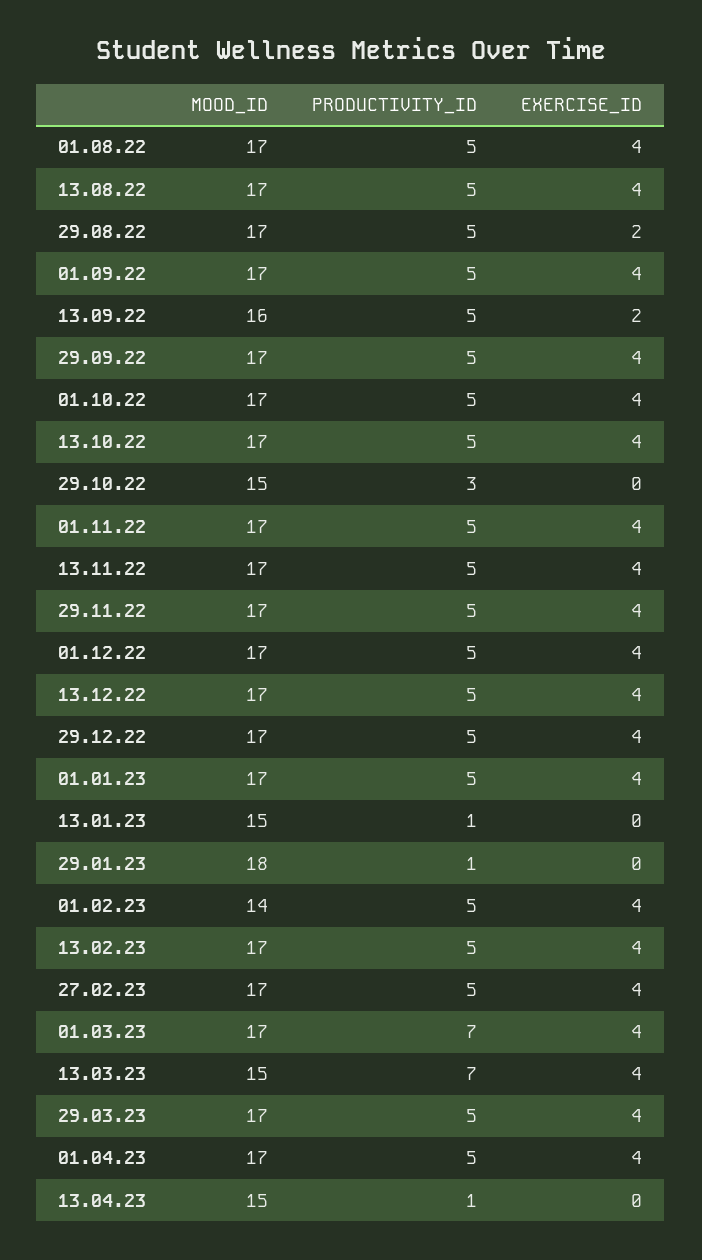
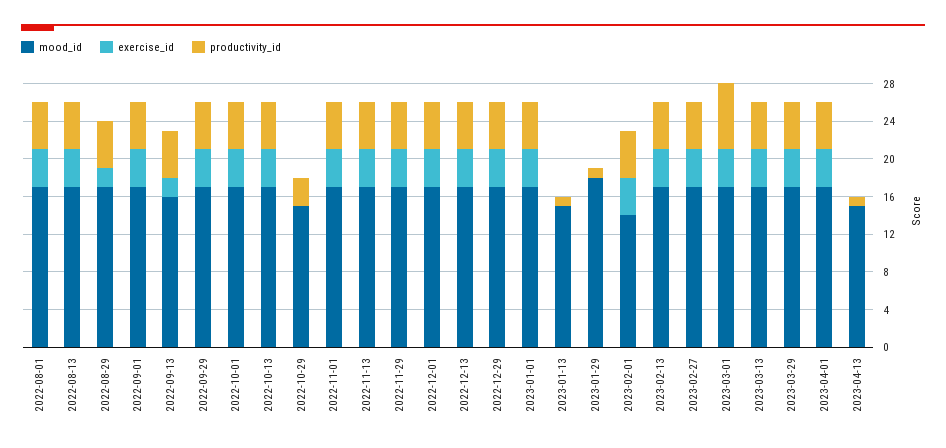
  {
    "MOOD_ID": {
      "01.08.22": 17,
      "13.08.22": 17,
      "29.08.22": 17,
      "01.09.22": 17,
      "13.09.22": 16,
      "29.09.22": 17,
      "01.10.22": 17,
      "13.10.22": 17,
      "29.10.22": 15,
      "01.11.22": 17,
      "13.11.22": 17,
      "29.11.22": 17,
      "01.12.22": 17,
      "13.12.22": 17,
      "29.12.22": 17,
      "01.01.23": 17,
      "13.01.23": 15,
      "29.01.23": 18,
      "01.02.23": 14,
      "13.02.23": 17,
      "27.02.23": 17,
      "01.03.23": 17,
-     "13.03.23": 15,
+     "13.03.23": 17,
      "29.03.23": 17,
      "01.04.23": 17,
      "13.04.23": 15
    },
    "PRODUCTIVITY_ID": {
      "01.08.22": 5,
      "13.08.22": 5,
      "29.08.22": 5,
      "01.09.22": 5,
      "13.09.22": 5,
      "29.09.22": 5,
      "01.10.22": 5,
      "13.10.22": 5,
      "29.10.22": 3,
      "01.11.22": 5,
      "13.11.22": 5,
      "29.11.22": 5,
      "01.12.22": 5,
      "13.12.22": 5,
      "29.12.22": 5,
      "01.01.23": 5,
      "13.01.23": 1,
      "29.01.23": 1,
      "01.02.23": 5,
      "13.02.23": 5,
      "27.02.23": 5,
      "01.03.23": 7,
-     "13.03.23": 7,
+     "13.03.23": 5,
      "29.03.23": 5,
      "01.04.23": 5,
      "13.04.23": 1
    },
    "EXERCISE_ID": {
      "01.08.22": 4,
      "13.08.22": 4,
      "29.08.22": 2,
      "01.09.22": 4,
      "13.09.22": 2,
      "29.09.22": 4,
      "01.10.22": 4,
      "13.10.22": 4,
      "29.10.22": 0,
      "01.11.22": 4,
      "13.11.22": 4,
      "29.11.22": 4,
      "01.12.22": 4,
      "13.12.22": 4,
      "29.12.22": 4,
      "01.01.23": 4,
      "13.01.23": 0,
      "29.01.23": 0,
      "01.02.23": 4,
      "13.02.23": 4,
      "27.02.23": 4,
      "01.03.23": 4,
      "13.03.23": 4,
      "29.03.23": 4,
      "01.04.23": 4,
      "13.04.23": 0
    }
  }

